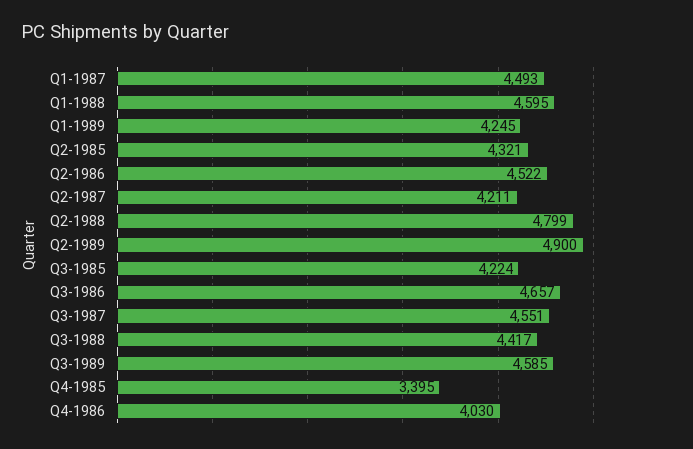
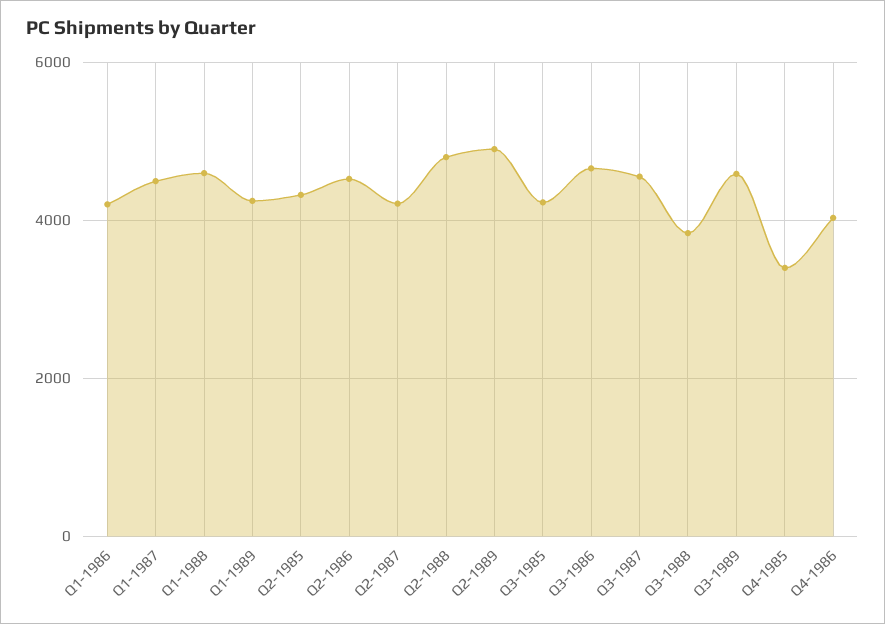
  {
    "Q1-1987": 4493,
    "Q1-1988": 4595,
    "Q1-1989": 4245,
    "Q2-1985": 4321,
    "Q2-1986": 4522,
    "Q2-1987": 4211,
    "Q2-1988": 4799,
    "Q2-1989": 4900,
    "Q3-1985": 4224,
    "Q3-1986": 4657,
    "Q3-1987": 4551,
-   "Q3-1988": 4417,
+   "Q3-1988": 3800,
    "Q3-1989": 4585,
    "Q4-1985": 3395,
-   "Q4-1986": 4030
+   "Q4-1986": 4030,
+   "Q1-1986": 4200
  }

